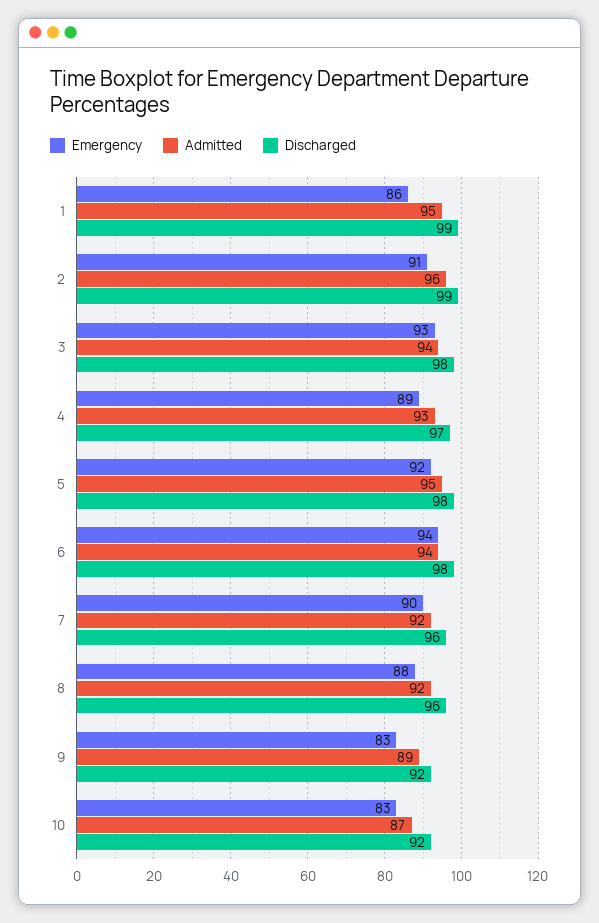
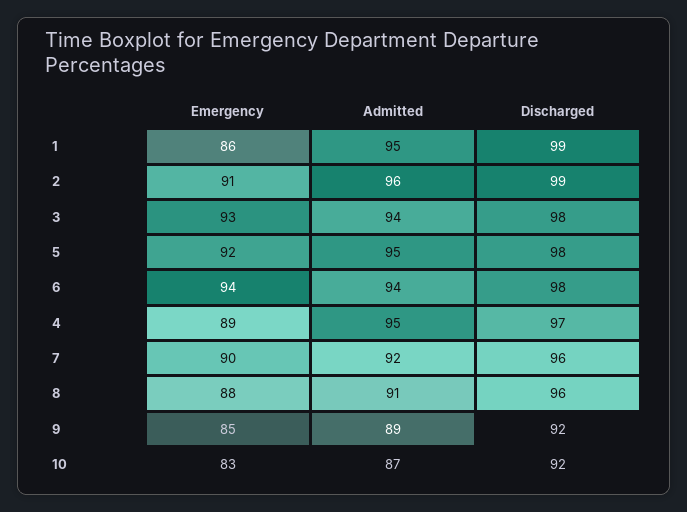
  {
    "Emergency": {
      "1": 86,
      "2": 91,
      "3": 93,
      "4": 89,
      "5": 92,
      "6": 94,
      "7": 90,
      "8": 88,
-     "9": 83,
+     "9": 85,
      "10": 83
    },
    "Admitted": {
      "1": 95,
      "2": 96,
      "3": 94,
-     "4": 93,
+     "4": 95,
      "5": 95,
      "6": 94,
      "7": 92,
-     "8": 92,
+     "8": 91,
      "9": 89,
      "10": 87
    },
    "Discharged": {
      "1": 99,
      "2": 99,
      "3": 98,
      "4": 97,
      "5": 98,
      "6": 98,
      "7": 96,
      "8": 96,
      "9": 92,
      "10": 92
    }
  }

